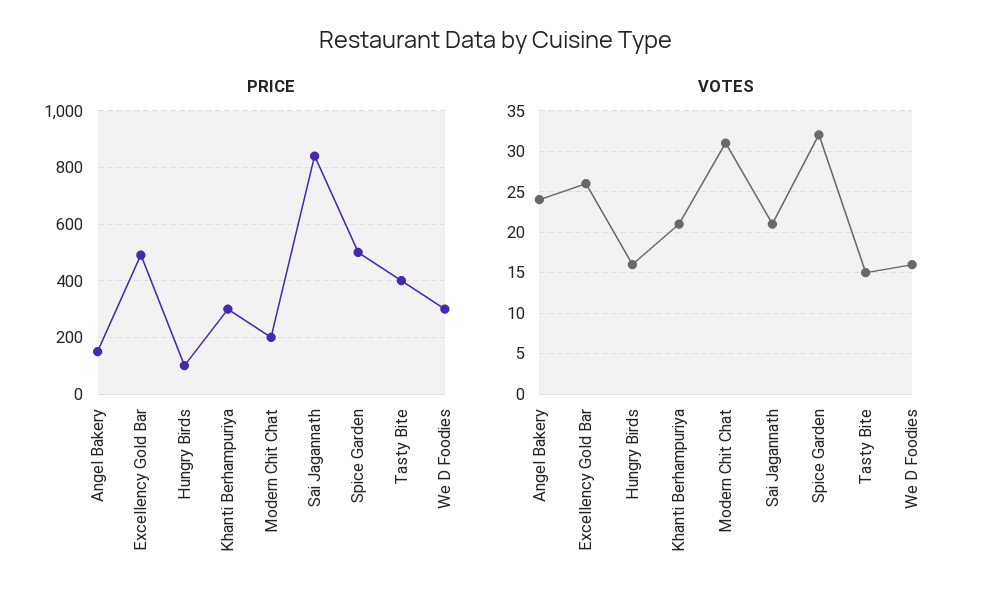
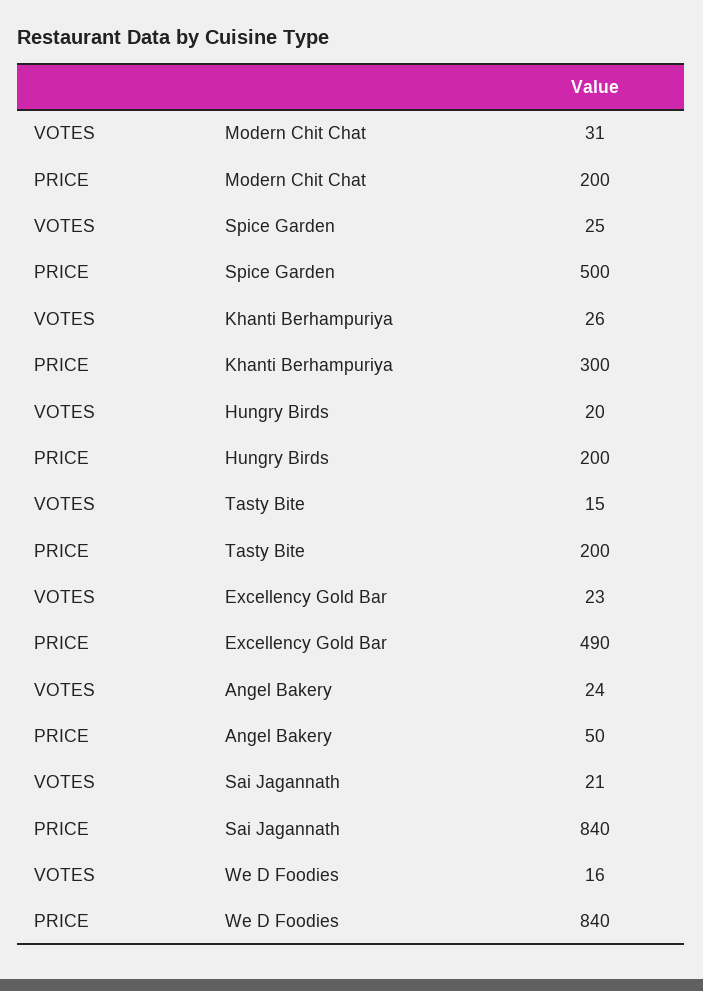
  {
    "PRICE": {
-     "Angel Bakery": 150,
+     "Angel Bakery": 50,
      "Excellency Gold Bar": 490,
-     "Hungry Birds": 100,
+     "Hungry Birds": 200,
      "Khanti Berhampuriya": 300,
      "Modern Chit Chat": 200,
      "Sai Jagannath": 840,
      "Spice Garden": 500,
-     "Tasty Bite": 400,
+     "Tasty Bite": 200,
-     "We D Foodies": 300
+     "We D Foodies": 840
    },
    "VOTES": {
      "Angel Bakery": 24,
-     "Excellency Gold Bar": 26,
+     "Excellency Gold Bar": 23,
-     "Hungry Birds": 16,
+     "Hungry Birds": 20,
-     "Khanti Berhampuriya": 21,
+     "Khanti Berhampuriya": 26,
      "Modern Chit Chat": 31,
      "Sai Jagannath": 21,
-     "Spice Garden": 32,
+     "Spice Garden": 25,
      "Tasty Bite": 15,
      "We D Foodies": 16
    }
  }

